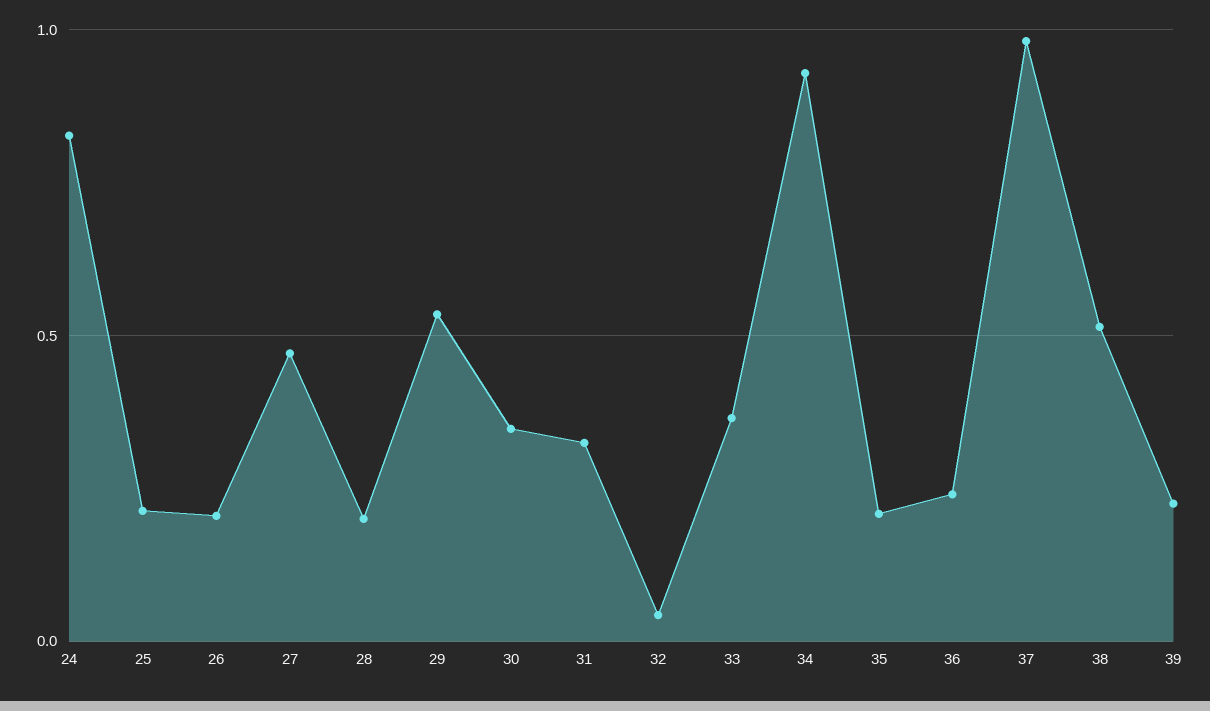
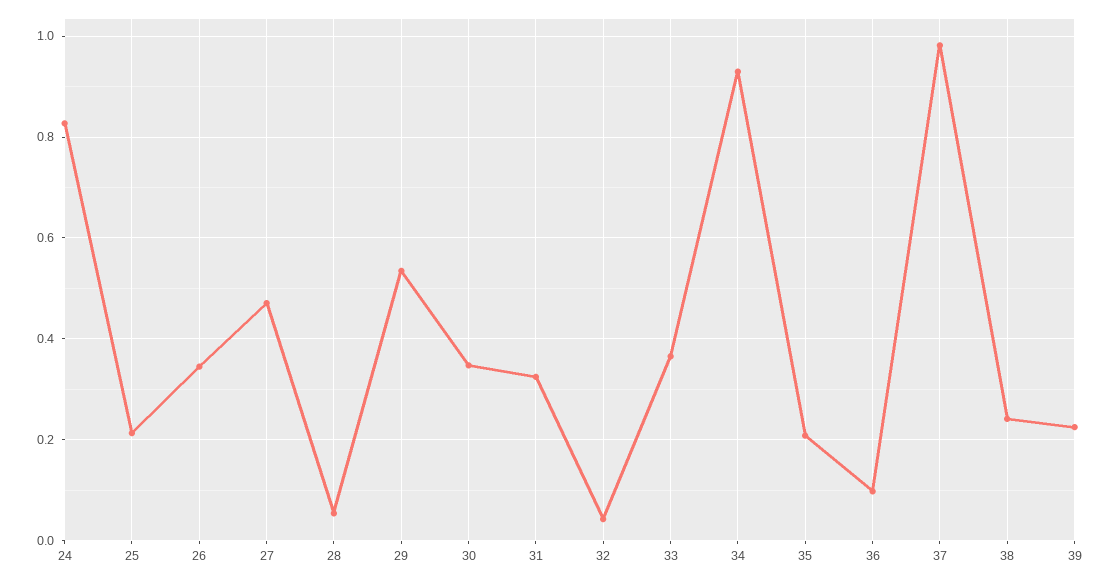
  {
    "24": 0.82,
    "25": 0.22,
-   "26": 0.2,
+   "26": 0.34,
    "27": 0.48,
-   "28": 0.2,
+   "28": 0.06,
    "29": 0.54,
    "30": 0.34,
    "31": 0.32,
    "32": 0.04,
    "33": 0.36,
    "34": 0.92,
    "35": 0.2,
-   "36": 0.25,
+   "36": 0.1,
    "37": 0.98,
-   "38": 0.5,
+   "38": 0.24,
    "39": 0.22
  }

